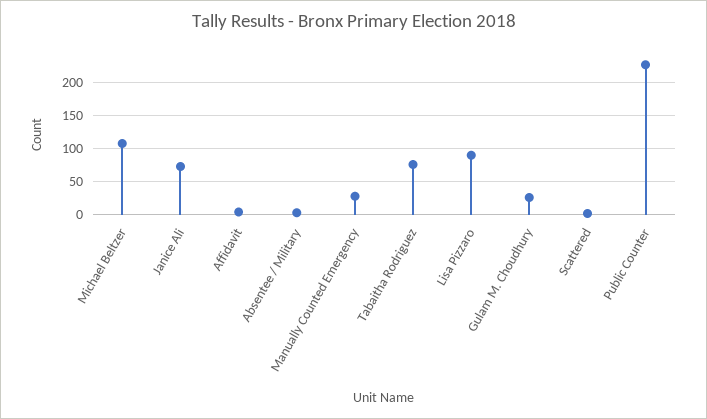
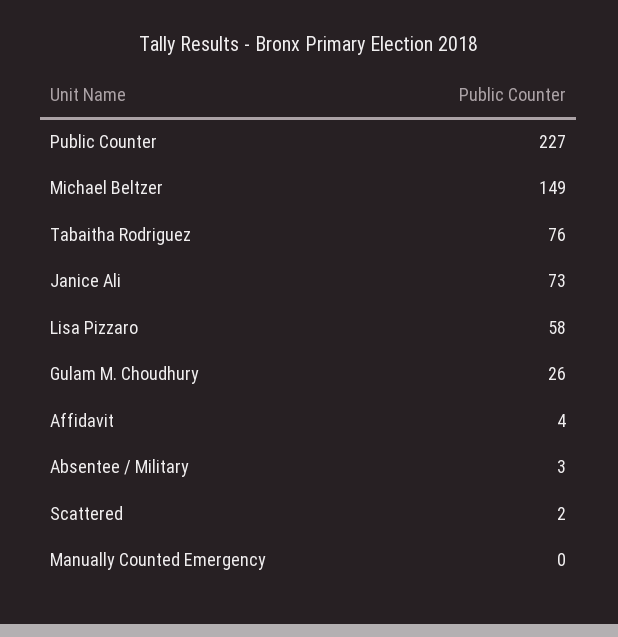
  {
-   "Michael Beltzer": 110,
+   "Michael Beltzer": 149,
    "Janice Ali": 73,
    "Affidavit": 4,
    "Absentee / Military": 3,
-   "Manually Counted Emergency": 30,
+   "Manually Counted Emergency": 0,
    "Tabaitha Rodriguez": 76,
-   "Lisa Pizzaro": 90,
+   "Lisa Pizzaro": 58,
    "Gulam M. Choudhury": 26,
    "Scattered": 2,
    "Public Counter": 227
  }

